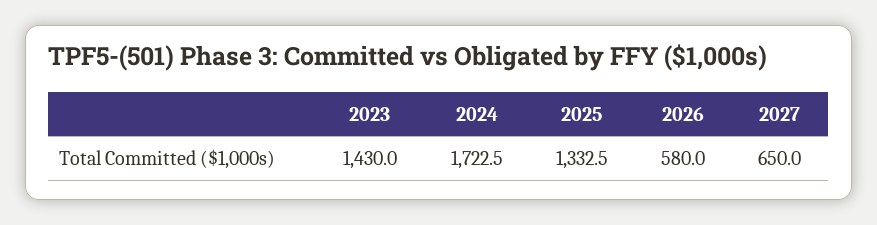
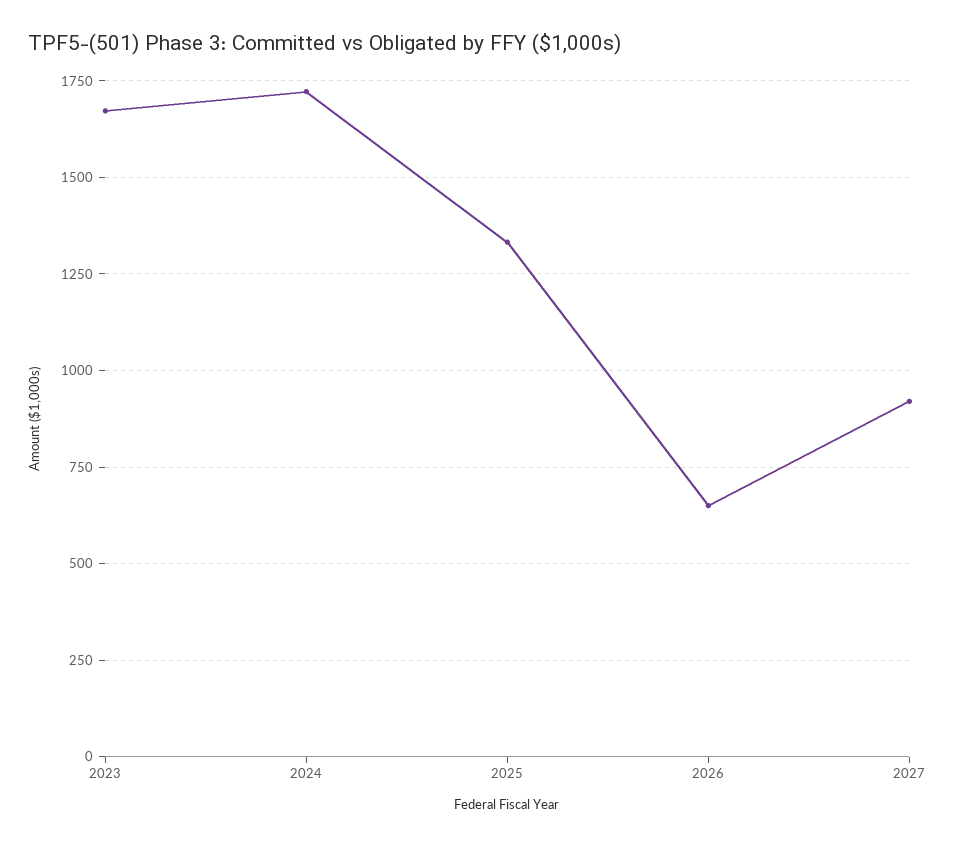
  {
-   "2023": 1430,
+   "2023": 1675,
    "2024": 1722.5,
    "2025": 1332.5,
-   "2026": 580,
+   "2026": 650,
-   "2027": 650
+   "2027": 925
  }

